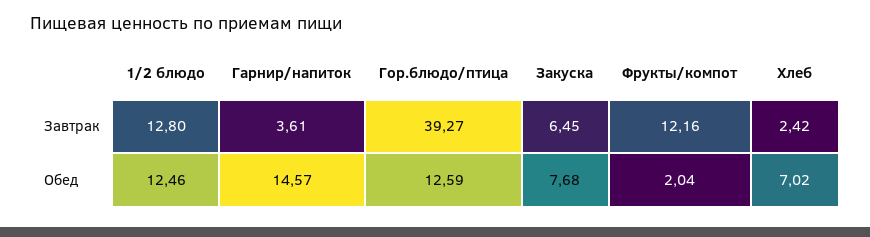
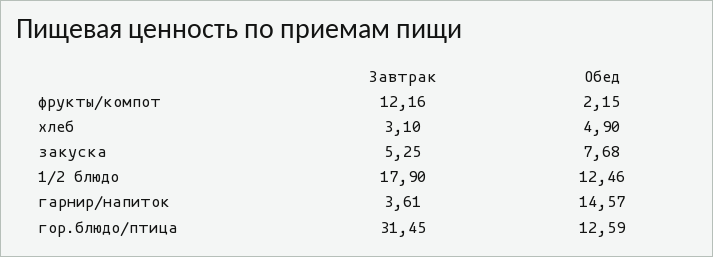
  {
    "1/2 блюдо": {
-     "Завтрак": 12.8,
+     "Завтрак": 17.9,
      "Обед": 12.46
    },
    "Гарнир/напиток": {
      "Завтрак": 3.61,
      "Обед": 14.57
    },
    "Гор.блюдо/птица": {
-     "Завтрак": 39.27,
+     "Завтрак": 31.45,
      "Обед": 12.59
    },
    "Закуска": {
-     "Завтрак": 6.45,
+     "Завтрак": 5.25,
      "Обед": 7.68
    },
    "Фрукты/компот": {
      "Завтрак": 12.16,
-     "Обед": 2.04
+     "Обед": 2.15
    },
    "Хлеб": {
-     "Завтрак": 2.42,
+     "Завтрак": 3.1,
-     "Обед": 7.02
+     "Обед": 4.9
    }
  }

